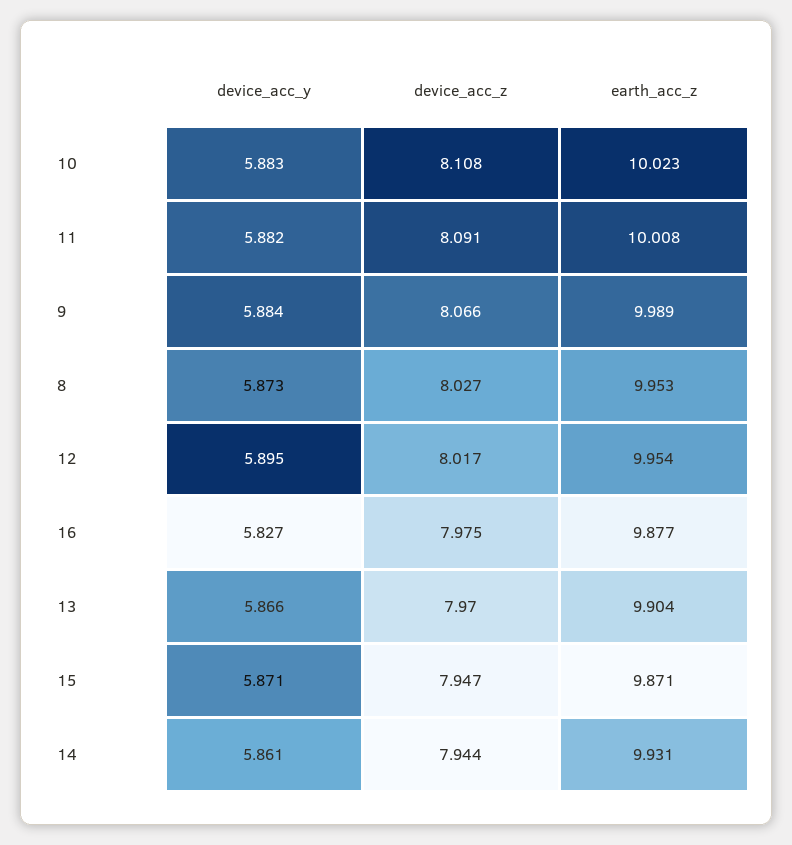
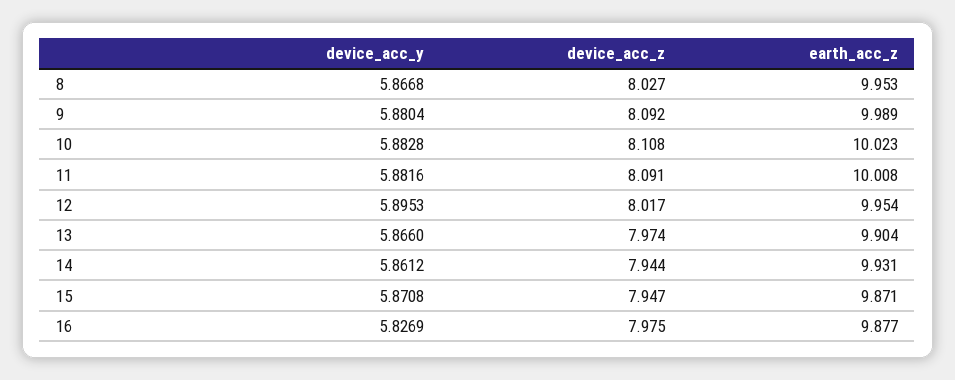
  {
    "device_acc_y": {
      "10": 5.8828,
      "11": 5.8816,
-     "9": 5.884,
+     "9": 5.8804,
-     "8": 5.873,
+     "8": 5.8668,
      "12": 5.8953,
      "16": 5.8269,
      "13": 5.866,
      "15": 5.8708,
      "14": 5.8612
    },
    "device_acc_z": {
      "10": 8.108,
      "11": 8.091,
-     "9": 8.066,
+     "9": 8.092,
      "8": 8.027,
      "12": 8.017,
      "16": 7.975,
-     "13": 7.97,
+     "13": 7.974,
      "15": 7.947,
      "14": 7.944
    },
    "earth_acc_z": {
      "10": 10.023,
      "11": 10.008,
      "9": 9.989,
      "8": 9.953,
      "12": 9.954,
      "16": 9.877,
      "13": 9.904,
      "15": 9.871,
      "14": 9.931
    }
  }

